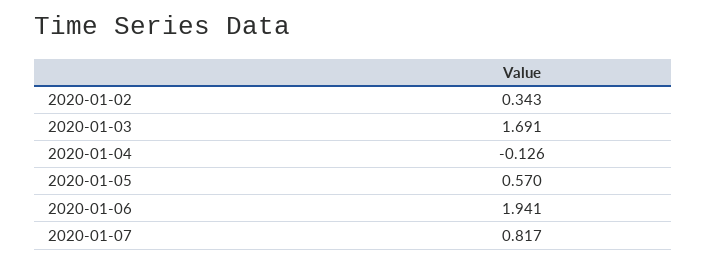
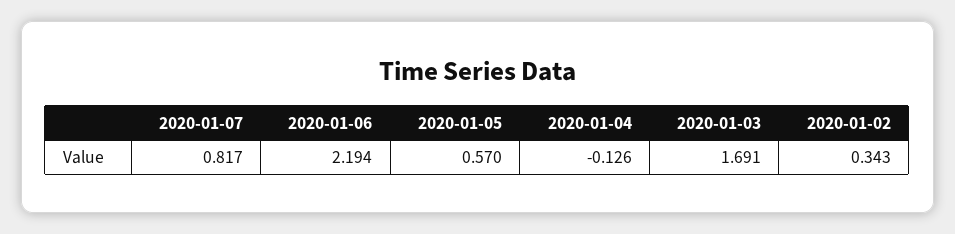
  {
    "2020-01-02": 0.343,
    "2020-01-03": 1.691,
    "2020-01-04": -0.126,
    "2020-01-05": 0.57,
-   "2020-01-06": 1.941,
+   "2020-01-06": 2.194,
    "2020-01-07": 0.817
  }

